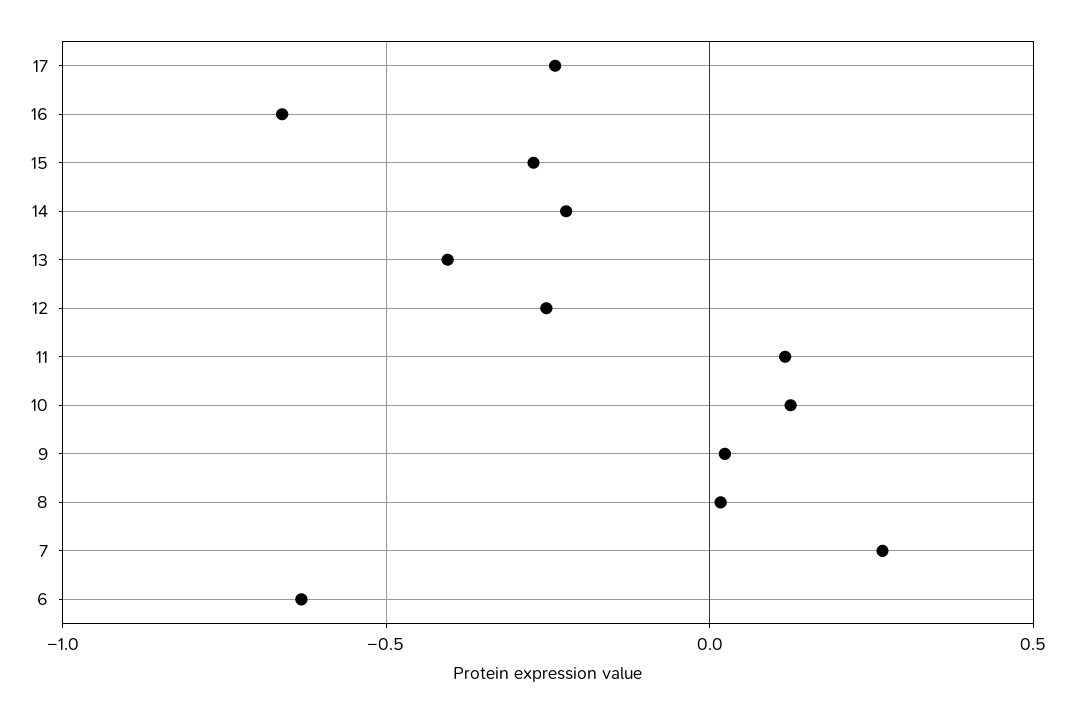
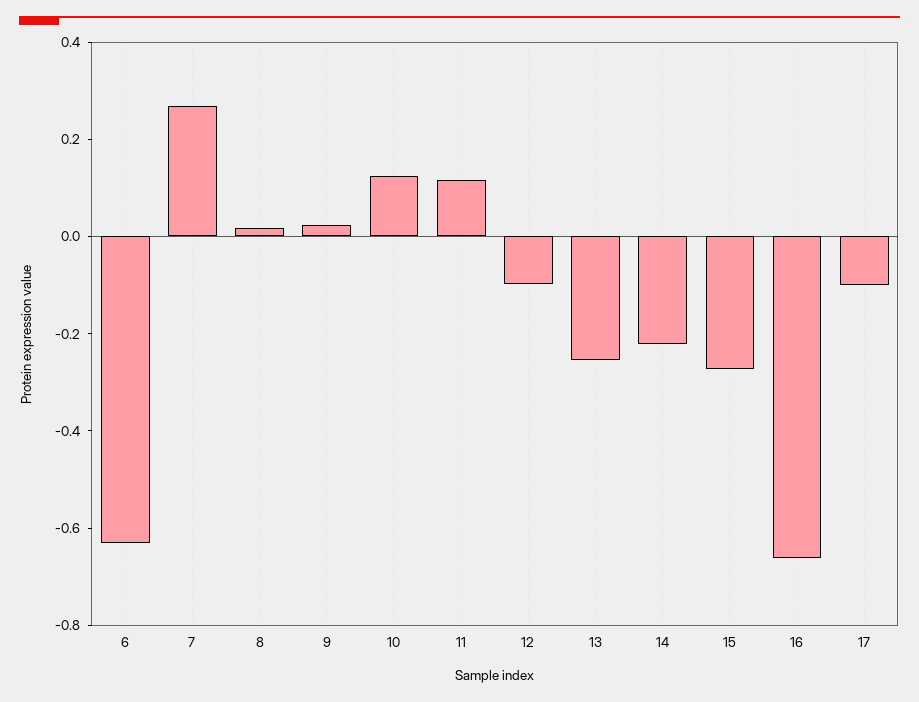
  {
-   "17": -0.25,
+   "17": -0.1,
    "16": -0.65,
    "15": -0.25,
    "14": -0.2,
-   "13": -0.4,
+   "13": -0.25,
-   "12": -0.25,
+   "12": -0.1,
    "11": 0.1,
    "10": 0.15,
    "9": 0,
    "8": 0,
    "7": 0.25,
    "6": -0.65
  }

